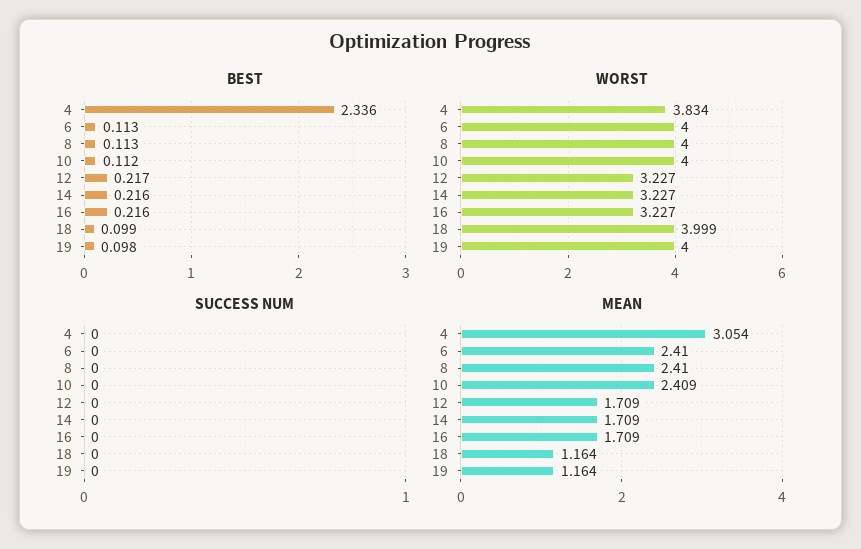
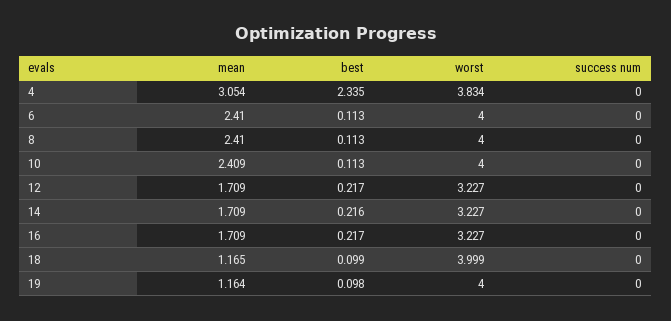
  {
    "BEST": {
-     "4": 2.336,
+     "4": 2.335,
      "6": 0.113,
      "8": 0.113,
-     "10": 0.112,
+     "10": 0.113,
      "12": 0.217,
      "14": 0.216,
-     "16": 0.216,
+     "16": 0.217,
      "18": 0.099,
      "19": 0.098
    },
    "WORST": {
      "4": 3.834,
      "6": 4,
      "8": 4,
      "10": 4,
      "12": 3.227,
      "14": 3.227,
      "16": 3.227,
      "18": 3.999,
      "19": 4
    },
    "SUCCESS NUM": {
      "4": 0,
      "6": 0,
      "8": 0,
      "10": 0,
      "12": 0,
      "14": 0,
      "16": 0,
      "18": 0,
      "19": 0
    },
    "MEAN": {
      "4": 3.054,
      "6": 2.41,
      "8": 2.41,
      "10": 2.409,
      "12": 1.709,
      "14": 1.709,
      "16": 1.709,
-     "18": 1.164,
+     "18": 1.165,
      "19": 1.164
    }
  }

